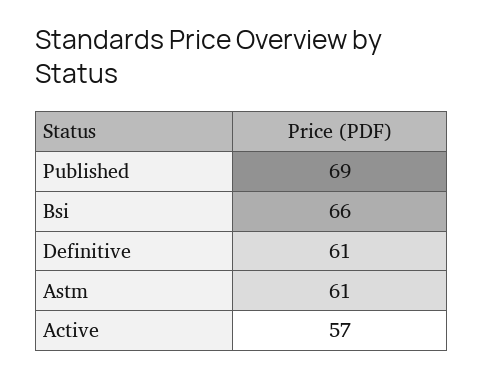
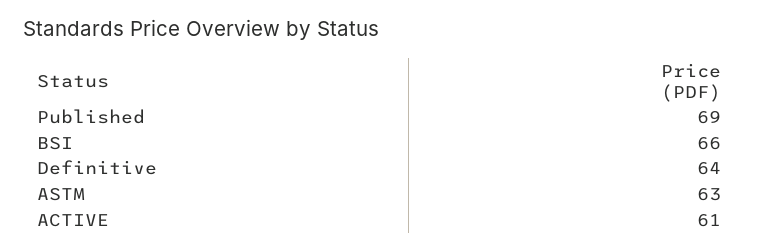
  {
    "Published": 69,
    "Bsi": 66,
-   "Definitive": 61,
+   "Definitive": 64,
-   "Astm": 61,
+   "Astm": 63,
-   "Active": 57
+   "Active": 61
  }

